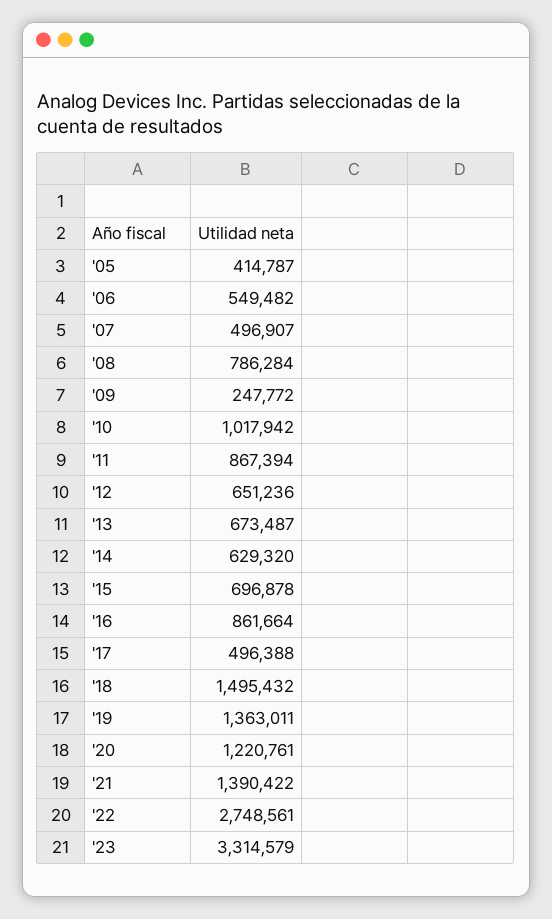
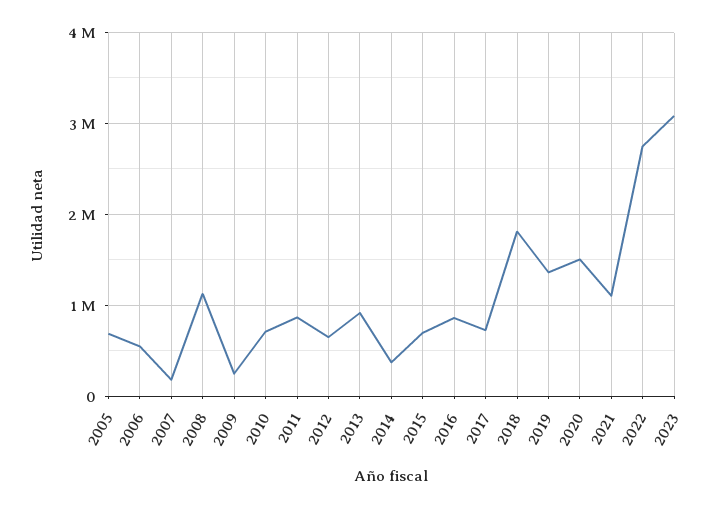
  {
-   "'05": 414787,
+   "'05": 700000,
    "'06": 549482,
-   "'07": 496907,
+   "'07": 200000,
-   "'08": 786284,
+   "'08": 1100000,
    "'09": 247772,
-   "'10": 1017942,
+   "'10": 700000,
    "'11": 867394,
    "'12": 651236,
-   "'13": 673487,
+   "'13": 900000,
-   "'14": 629320,
+   "'14": 400000,
    "'15": 696878,
    "'16": 861664,
-   "'17": 496388,
+   "'17": 700000,
-   "'18": 1495432,
+   "'18": 1800000,
    "'19": 1363011,
-   "'20": 1220761,
+   "'20": 1500000,
-   "'21": 1390422,
+   "'21": 1100000,
    "'22": 2748561,
-   "'23": 3314579
+   "'23": 3100000
  }

